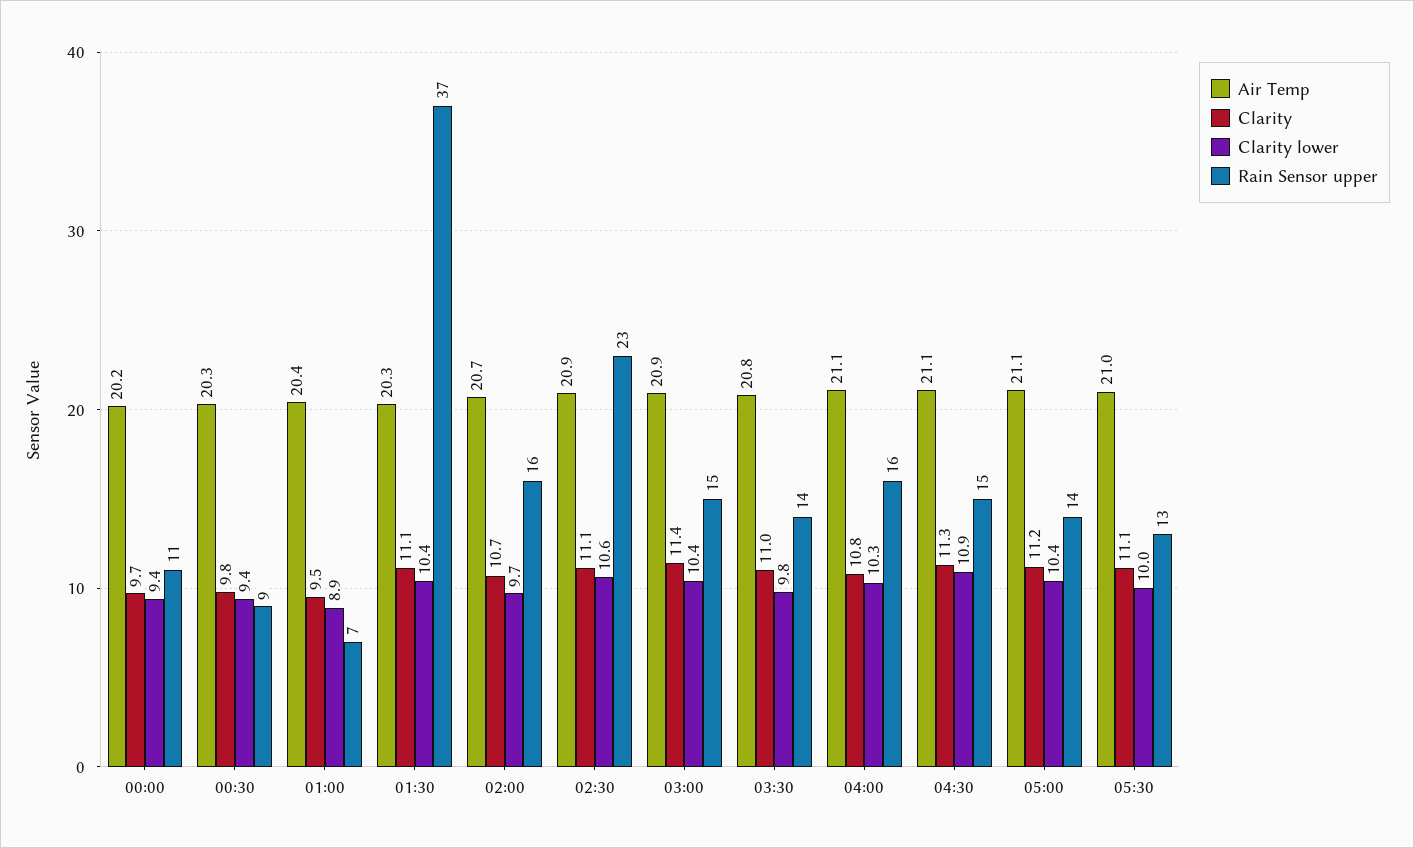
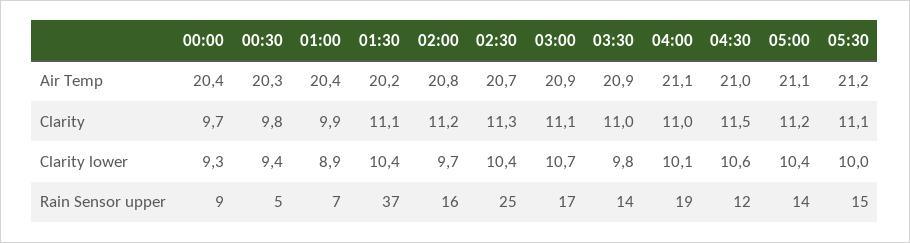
  {
    "Air Temp": {
-     "00:00": 20.2,
+     "00:00": 20.4,
      "00:30": 20.3,
      "01:00": 20.4,
-     "01:30": 20.3,
+     "01:30": 20.2,
-     "02:00": 20.7,
+     "02:00": 20.8,
-     "02:30": 20.9,
+     "02:30": 20.7,
      "03:00": 20.9,
-     "03:30": 20.8,
+     "03:30": 20.9,
      "04:00": 21.1,
-     "04:30": 21.1,
+     "04:30": 21,
      "05:00": 21.1,
-     "05:30": 21
+     "05:30": 21.2
    },
    "Clarity": {
      "00:00": 9.7,
      "00:30": 9.8,
-     "01:00": 9.5,
+     "01:00": 9.9,
      "01:30": 11.1,
-     "02:00": 10.7,
+     "02:00": 11.2,
-     "02:30": 11.1,
+     "02:30": 11.3,
-     "03:00": 11.4,
+     "03:00": 11.1,
      "03:30": 11,
-     "04:00": 10.8,
+     "04:00": 11,
-     "04:30": 11.3,
+     "04:30": 11.5,
      "05:00": 11.2,
      "05:30": 11.1
    },
    "Clarity lower": {
-     "00:00": 9.4,
+     "00:00": 9.3,
      "00:30": 9.4,
      "01:00": 8.9,
      "01:30": 10.4,
      "02:00": 9.7,
-     "02:30": 10.6,
+     "02:30": 10.4,
-     "03:00": 10.4,
+     "03:00": 10.7,
      "03:30": 9.8,
-     "04:00": 10.3,
+     "04:00": 10.1,
-     "04:30": 10.9,
+     "04:30": 10.6,
      "05:00": 10.4,
      "05:30": 10
    },
    "Rain Sensor upper": {
-     "00:00": 11,
+     "00:00": 9,
-     "00:30": 9,
+     "00:30": 5,
      "01:00": 7,
      "01:30": 37,
      "02:00": 16,
-     "02:30": 23,
+     "02:30": 25,
-     "03:00": 15,
+     "03:00": 17,
      "03:30": 14,
-     "04:00": 16,
+     "04:00": 19,
-     "04:30": 15,
+     "04:30": 12,
      "05:00": 14,
-     "05:30": 13
+     "05:30": 15
    }
  }

